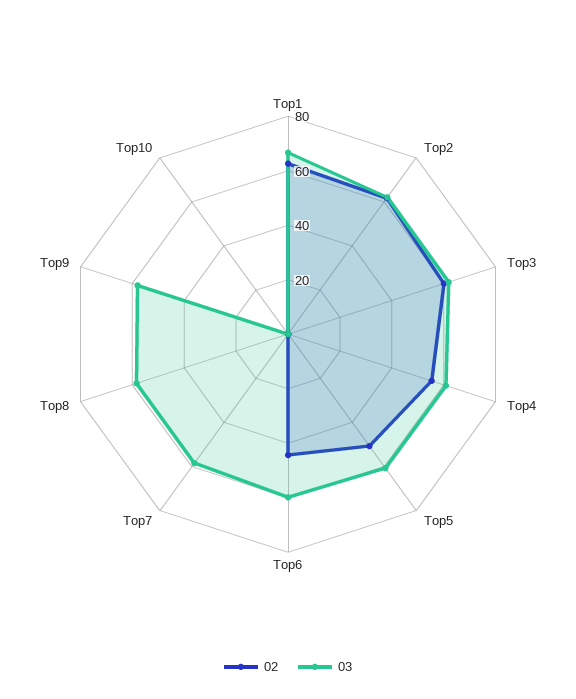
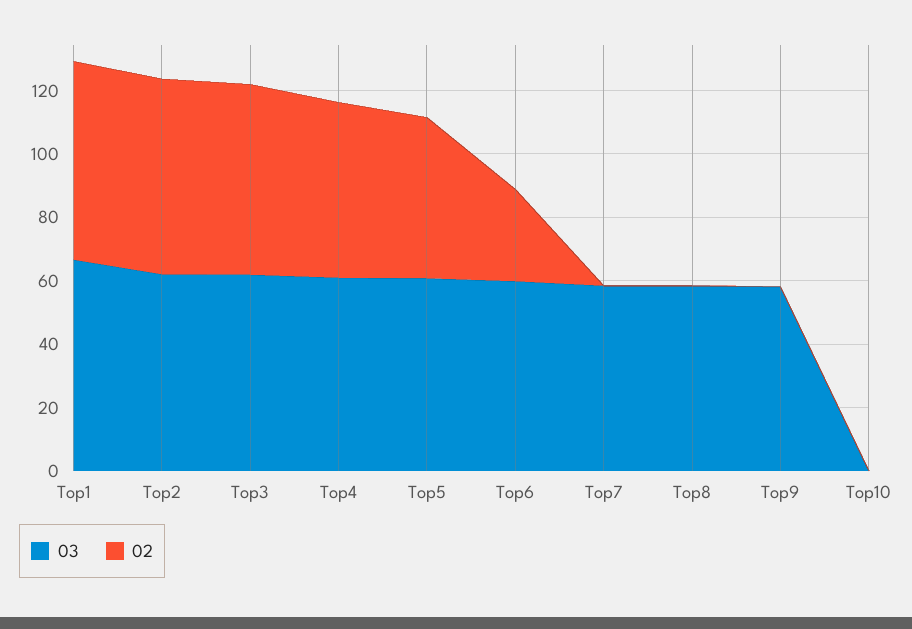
  {
    "02": {
      "Top1": 65,
      "Top2": 60,
      "Top3": 60,
      "Top4": 55,
      "Top5": 50,
-     "Top6": 45,
+     "Top6": 30,
      "Top7": 0,
      "Top8": 0,
      "Top9": 0,
      "Top10": 0
    },
    "03": {
      "Top1": 65,
      "Top2": 60,
      "Top3": 60,
      "Top4": 60,
      "Top5": 60,
      "Top6": 60,
      "Top7": 60,
      "Top8": 60,
      "Top9": 60,
      "Top10": 0
    }
  }

